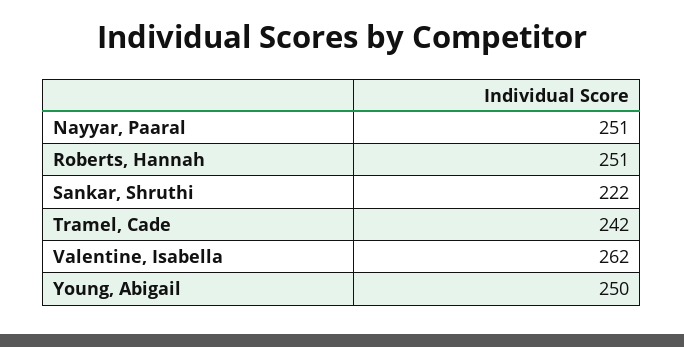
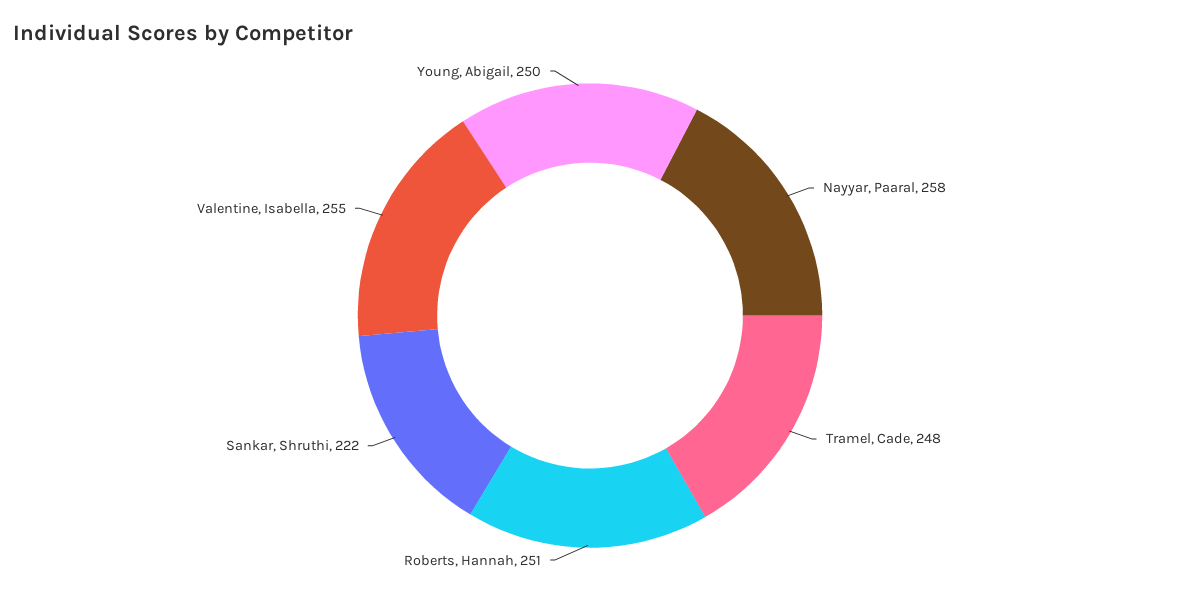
  {
-   "Nayyar, Paaral": 251,
+   "Nayyar, Paaral": 258,
    "Roberts, Hannah": 251,
    "Sankar, Shruthi": 222,
-   "Tramel, Cade": 242,
+   "Tramel, Cade": 248,
-   "Valentine, Isabella": 262,
+   "Valentine, Isabella": 255,
    "Young, Abigail": 250
  }

